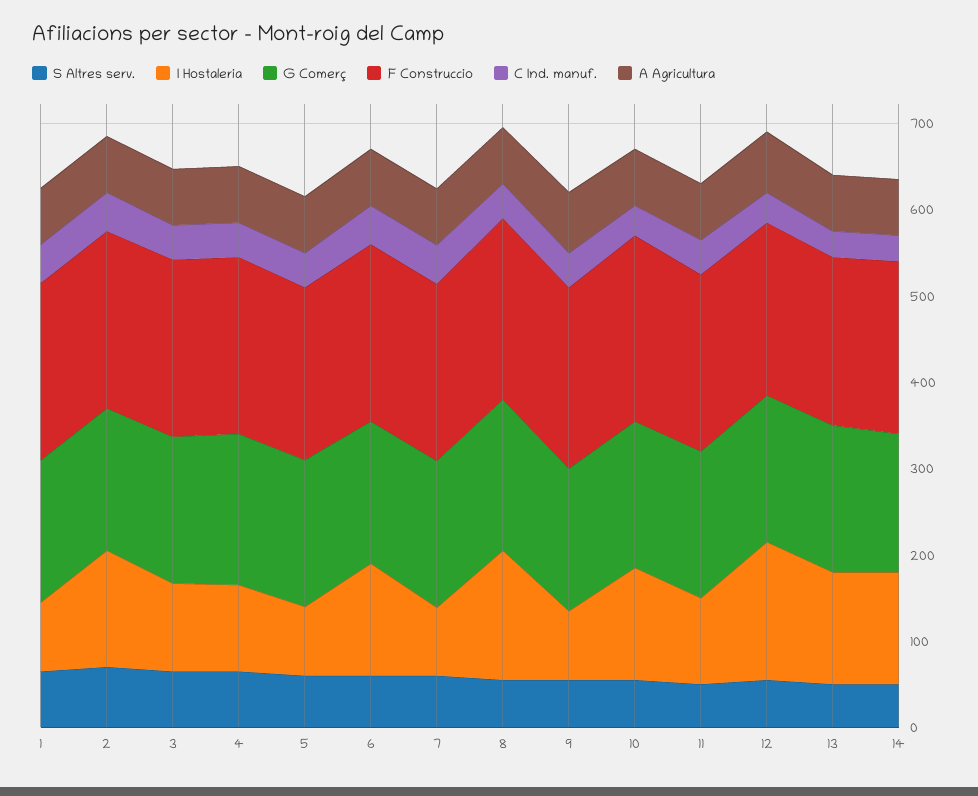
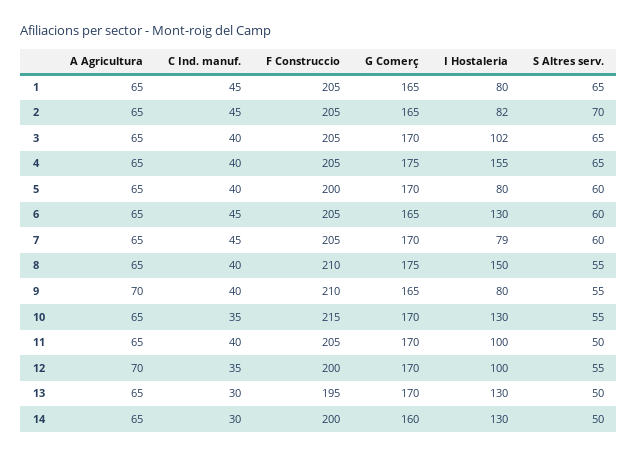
  {
    "S Altres serv.": {
      "1": 65,
      "2": 70,
      "3": 65,
      "4": 65,
      "5": 60,
      "6": 60,
      "7": 60,
      "8": 55,
      "9": 55,
      "10": 55,
      "11": 50,
      "12": 55,
      "13": 50,
      "14": 50
    },
    "I Hostaleria": {
      "1": 80,
-     "2": 140,
+     "2": 82,
      "3": 102,
-     "4": 100,
+     "4": 155,
      "5": 80,
      "6": 130,
      "7": 79,
      "8": 150,
      "9": 80,
      "10": 130,
      "11": 100,
-     "12": 160,
+     "12": 100,
      "13": 130,
      "14": 130
    },
    "G Comerç": {
      "1": 165,
      "2": 165,
      "3": 170,
      "4": 175,
      "5": 170,
      "6": 165,
      "7": 170,
      "8": 175,
      "9": 165,
      "10": 170,
      "11": 170,
      "12": 170,
      "13": 170,
      "14": 160
    },
    "F Construccio": {
      "1": 205,
      "2": 205,
      "3": 205,
      "4": 205,
      "5": 200,
      "6": 205,
      "7": 205,
      "8": 210,
      "9": 210,
      "10": 215,
      "11": 205,
      "12": 200,
      "13": 195,
      "14": 200
    },
    "C Ind. manuf.": {
      "1": 45,
      "2": 45,
      "3": 40,
      "4": 40,
      "5": 40,
      "6": 45,
      "7": 45,
      "8": 40,
      "9": 40,
      "10": 35,
      "11": 40,
      "12": 35,
      "13": 30,
      "14": 30
    },
    "A Agricultura": {
      "1": 65,
      "2": 65,
      "3": 65,
      "4": 65,
      "5": 65,
      "6": 65,
      "7": 65,
      "8": 65,
      "9": 70,
      "10": 65,
      "11": 65,
      "12": 70,
      "13": 65,
      "14": 65
    }
  }

